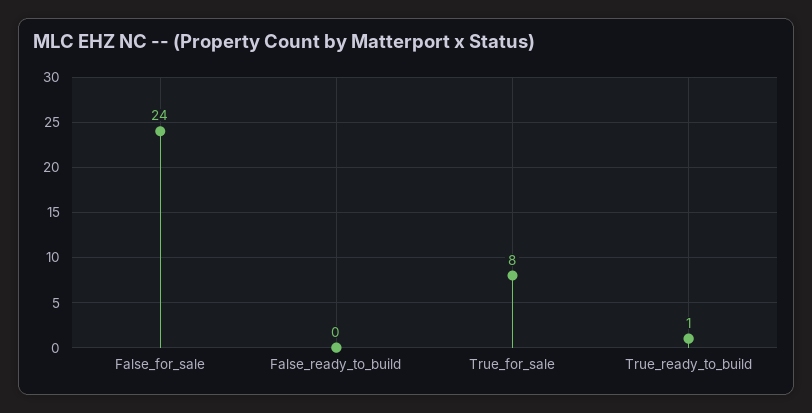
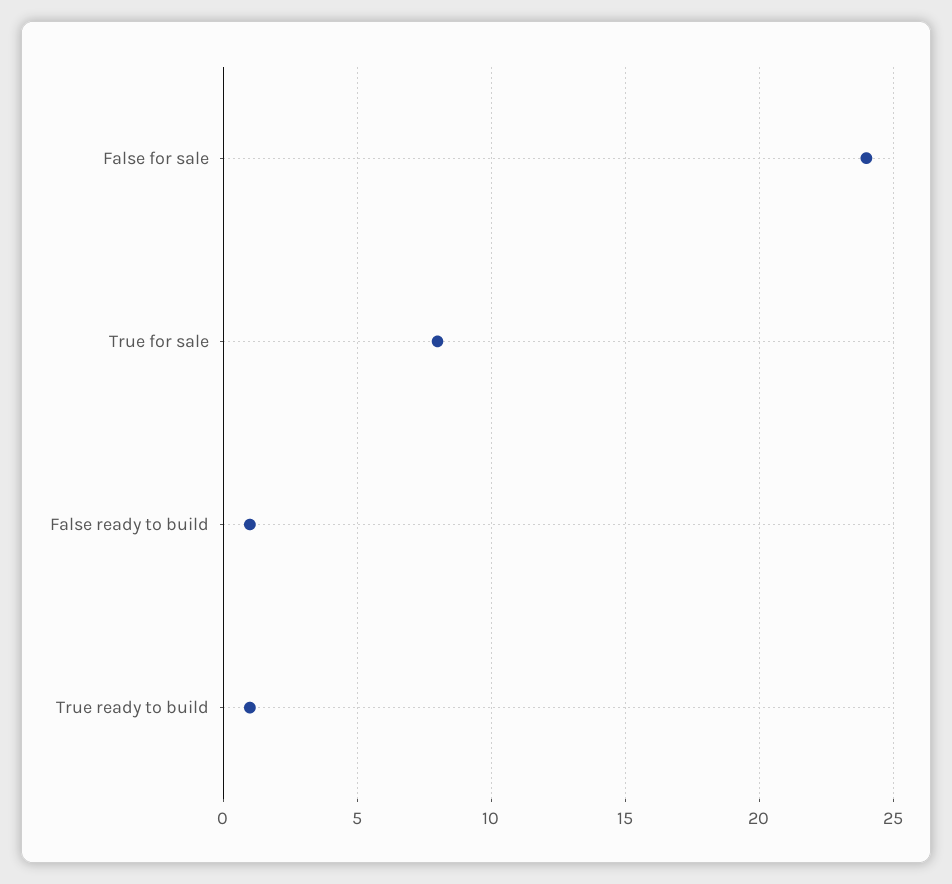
  {
    "False_for_sale": 24,
-   "False_ready_to_build": 0,
+   "False_ready_to_build": 1,
    "True_for_sale": 8,
    "True_ready_to_build": 1
  }

